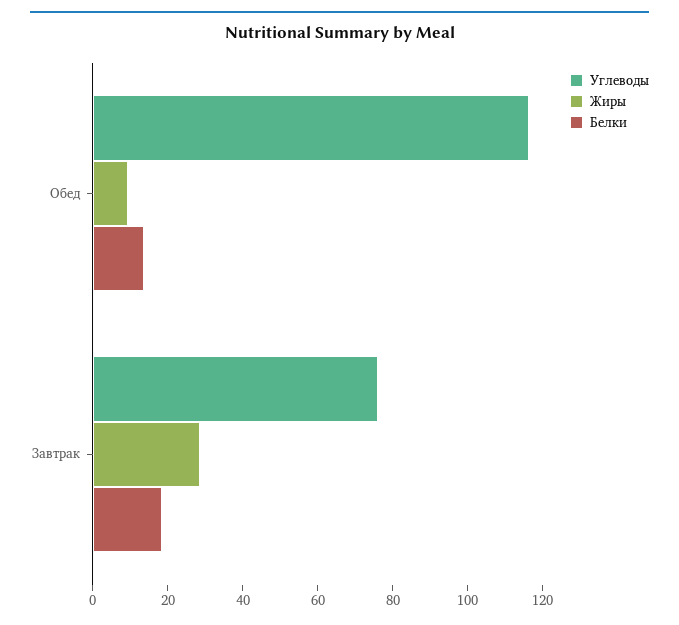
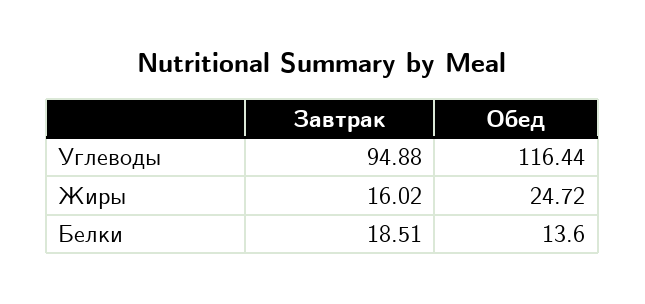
  {
    "Углеводы": {
      "Обед": 116.44,
-     "Завтрак": 75
+     "Завтрак": 94.88
    },
    "Жиры": {
-     "Обед": 10,
+     "Обед": 24.72,
-     "Завтрак": 30
+     "Завтрак": 16.02
    },
    "Белки": {
      "Обед": 13.6,
      "Завтрак": 18.51
    }
  }

